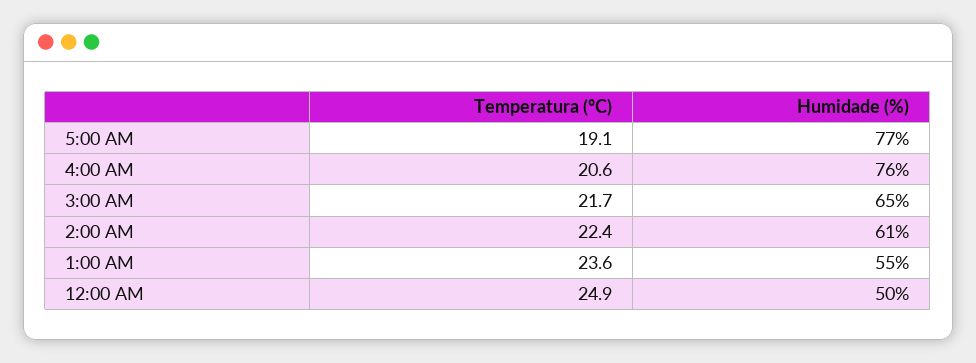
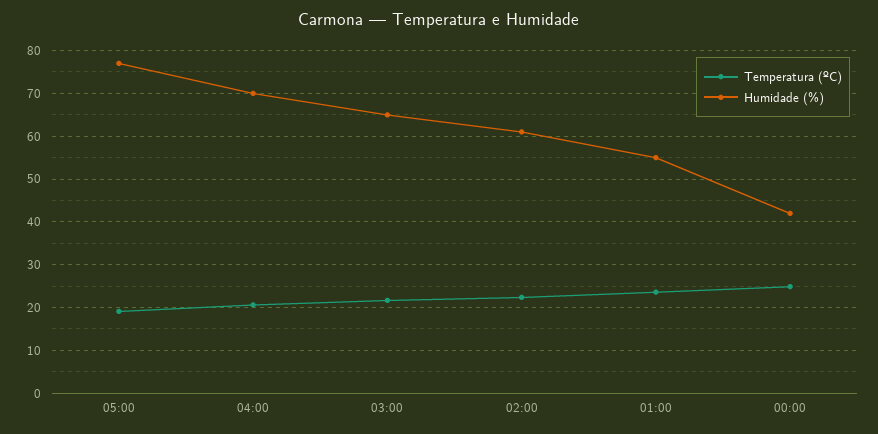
  {
    "Temperatura (ºC)": {
      "5:00 AM": 19.1,
      "4:00 AM": 20.6,
      "3:00 AM": 21.7,
      "2:00 AM": 22.4,
      "1:00 AM": 23.6,
      "12:00 AM": 24.9
    },
    "Humidade (%)": {
      "5:00 AM": 77,
-     "4:00 AM": 76,
+     "4:00 AM": 70,
      "3:00 AM": 65,
      "2:00 AM": 61,
      "1:00 AM": 55,
-     "12:00 AM": 50
+     "12:00 AM": 42
    }
  }

